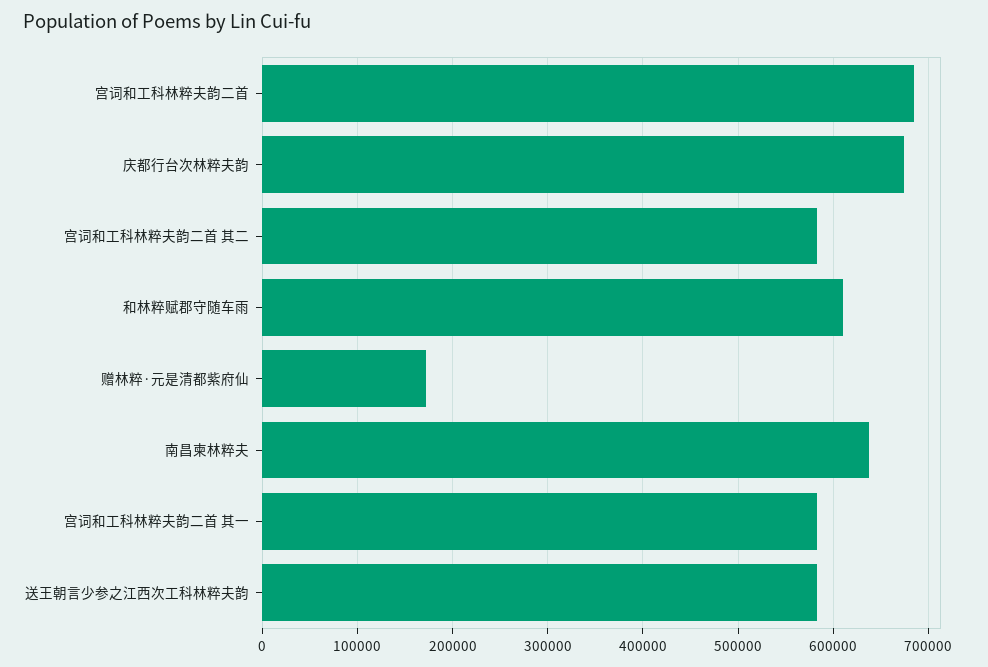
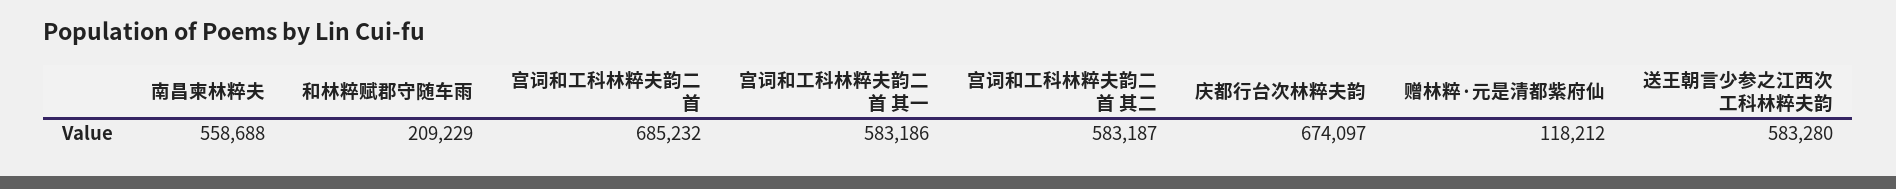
  {
    "宫词和工科林粹夫韵二首": 685232,
    "庆都行台次林粹夫韵": 674097,
    "宫词和工科林粹夫韵二首 其二": 583187,
-   "和林粹赋郡守随车雨": 610000,
+   "和林粹赋郡守随车雨": 209229,
-   "赠林粹·元是清都紫府仙": 170000,
+   "赠林粹·元是清都紫府仙": 118212,
-   "南昌柬林粹夫": 640000,
+   "南昌柬林粹夫": 558688,
    "宫词和工科林粹夫韵二首 其一": 583186,
    "送王朝言少参之江西次工科林粹夫韵": 583280
  }

